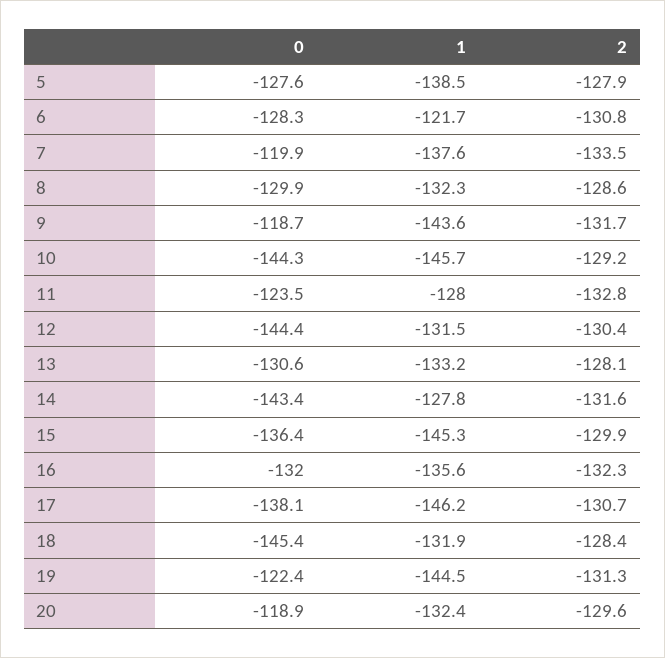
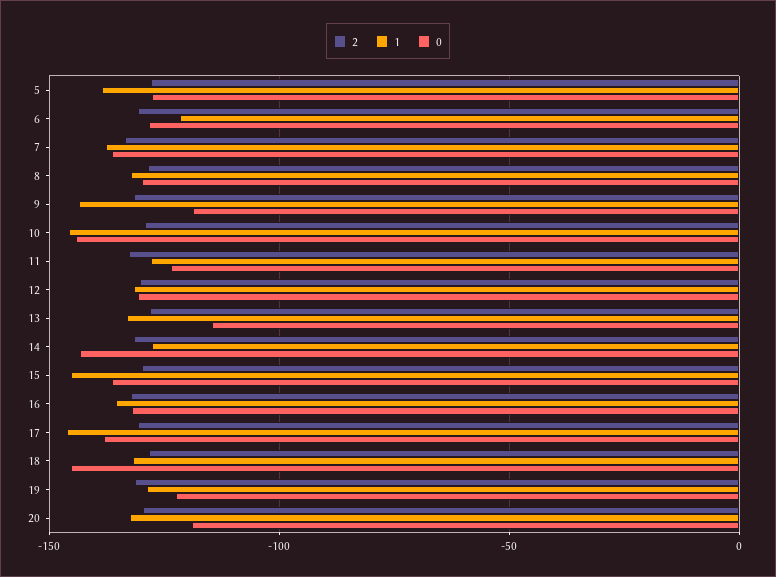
  {
    "0": {
      "5": -127.6,
      "6": -128.3,
-     "7": -119.9,
+     "7": -135,
      "8": -129.9,
      "9": -118.7,
      "10": -144.3,
      "11": -123.5,
-     "12": -144.4,
+     "12": -130,
-     "13": -130.6,
+     "13": -115,
      "14": -143.4,
      "15": -136.4,
      "16": -132,
      "17": -138.1,
      "18": -145.4,
      "19": -122.4,
      "20": -118.9
    },
    "1": {
      "5": -138.5,
      "6": -121.7,
      "7": -137.6,
      "8": -132.3,
      "9": -143.6,
      "10": -145.7,
      "11": -128,
      "12": -131.5,
      "13": -133.2,
      "14": -127.8,
      "15": -145.3,
      "16": -135.6,
      "17": -146.2,
      "18": -131.9,
-     "19": -144.5,
+     "19": -130,
      "20": -132.4
    },
    "2": {
      "5": -127.9,
      "6": -130.8,
      "7": -133.5,
      "8": -128.6,
      "9": -131.7,
      "10": -129.2,
      "11": -132.8,
      "12": -130.4,
      "13": -128.1,
      "14": -131.6,
      "15": -129.9,
      "16": -132.3,
      "17": -130.7,
      "18": -128.4,
      "19": -131.3,
      "20": -129.6
    }
  }

